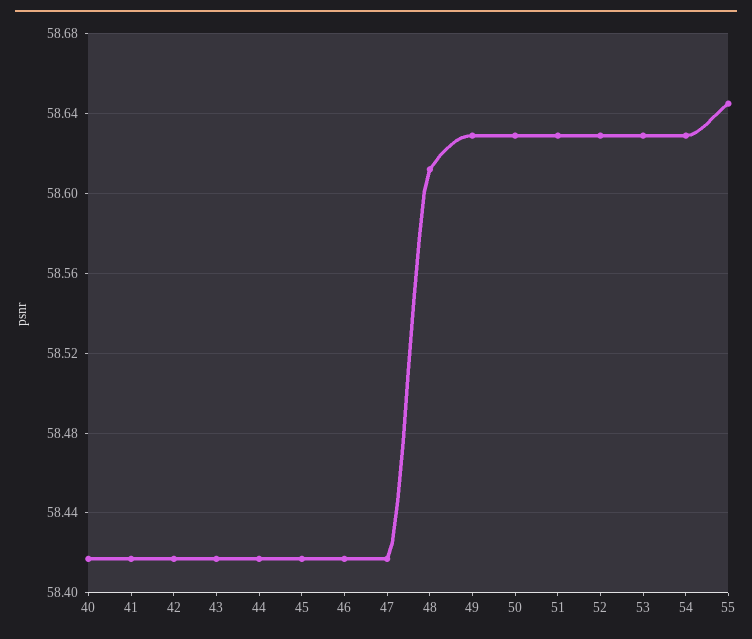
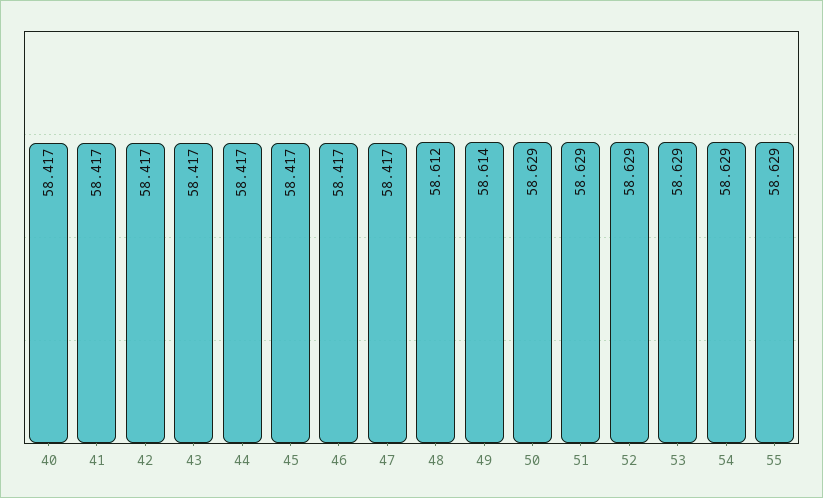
  {
    "40": 58.417,
    "41": 58.417,
    "42": 58.417,
    "43": 58.417,
    "44": 58.417,
    "45": 58.417,
    "46": 58.417,
    "47": 58.417,
    "48": 58.612,
-   "49": 58.63,
+   "49": 58.614,
    "50": 58.629,
    "51": 58.629,
    "52": 58.629,
    "53": 58.629,
    "54": 58.629,
-   "55": 58.645
+   "55": 58.629
  }

